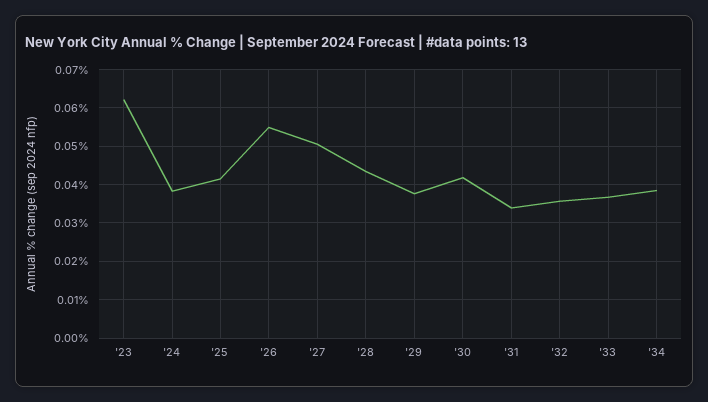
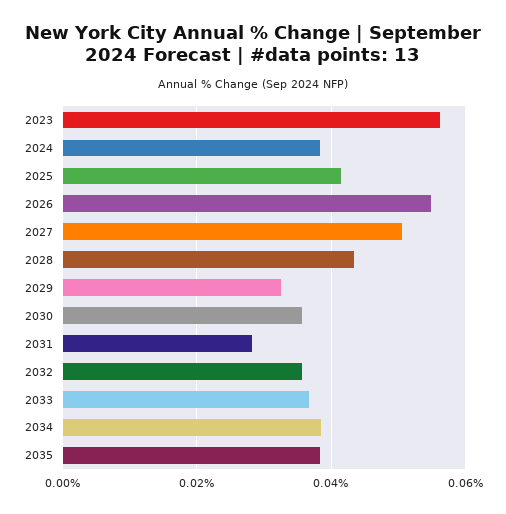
  {
-   "'23": 0.062,
+   "'23": 0.056,
    "'24": 0.038,
    "'25": 0.042,
    "'26": 0.054,
    "'27": 0.05,
    "'28": 0.044,
-   "'29": 0.038,
+   "'29": 0.032,
-   "'30": 0.042,
+   "'30": 0.036,
-   "'31": 0.034,
+   "'31": 0.028,
    "'32": 0.036,
    "'33": 0.036,
-   "'34": 0.038
+   "'34": 0.038,
+   "2035": 0.038
  }

